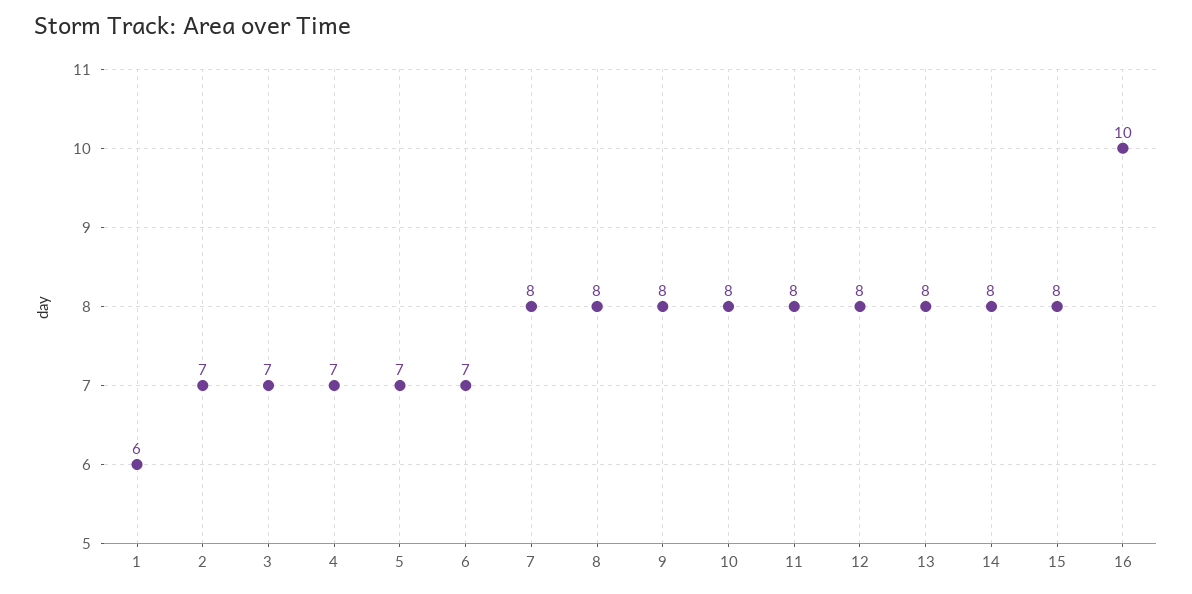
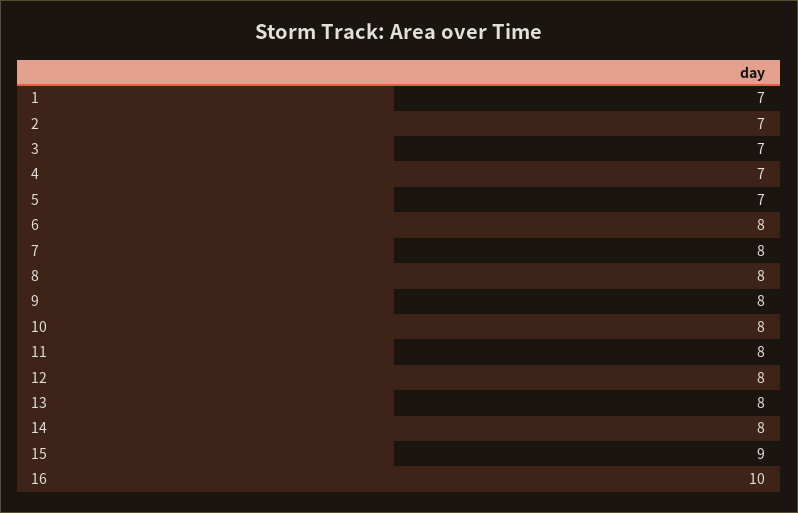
  {
-   "1": 6,
+   "1": 7,
    "2": 7,
    "3": 7,
    "4": 7,
    "5": 7,
-   "6": 7,
+   "6": 8,
    "7": 8,
    "8": 8,
    "9": 8,
    "10": 8,
    "11": 8,
    "12": 8,
    "13": 8,
    "14": 8,
-   "15": 8,
+   "15": 9,
    "16": 10
  }

